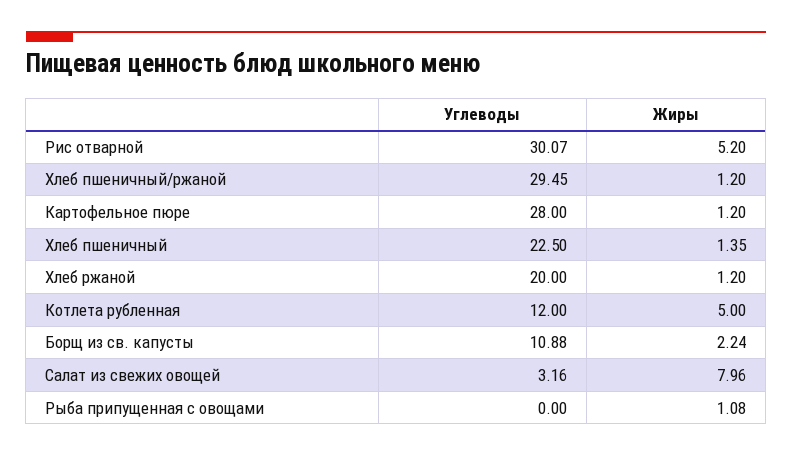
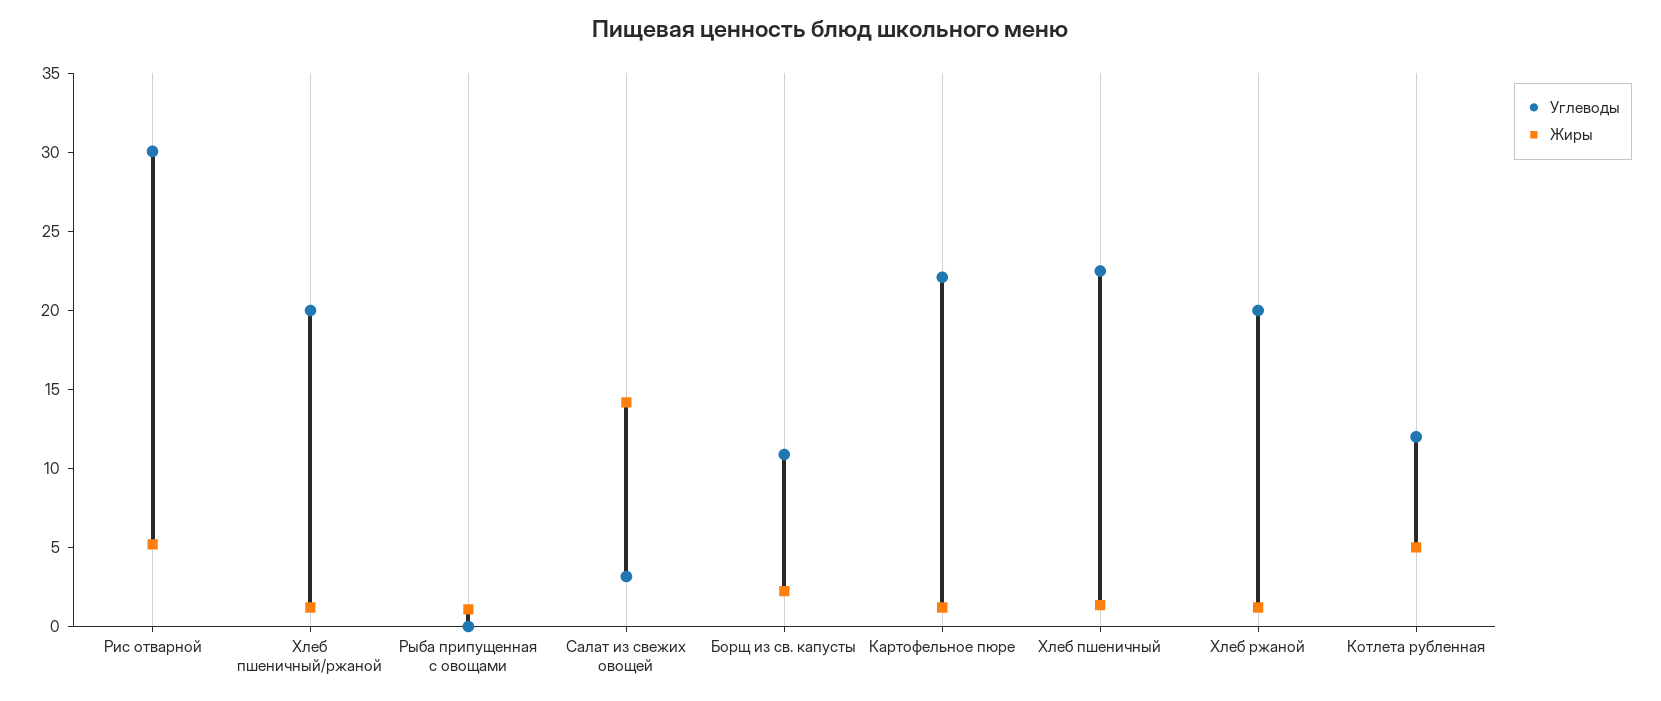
  {
    "Углеводы": {
      "Рис отварной": 30.07,
-     "Хлеб пшеничный/ржаной": 29.45,
+     "Хлеб пшеничный/ржаной": 20,
-     "Картофельное пюре": 28,
+     "Картофельное пюре": 22,
      "Хлеб пшеничный": 22.5,
      "Хлеб ржаной": 20,
      "Котлета рубленная": 12,
      "Борщ из св. капусты": 10.88,
      "Салат из свежих овощей": 3.16,
      "Рыба припущенная с овощами": 0
    },
    "Жиры": {
      "Рис отварной": 5.2,
      "Хлеб пшеничный/ржаной": 1.2,
      "Картофельное пюре": 1.2,
      "Хлеб пшеничный": 1.35,
      "Хлеб ржаной": 1.2,
      "Котлета рубленная": 5,
      "Борщ из св. капусты": 2.24,
-     "Салат из свежих овощей": 7.96,
+     "Салат из свежих овощей": 14,
      "Рыба припущенная с овощами": 1.08
    }
  }

